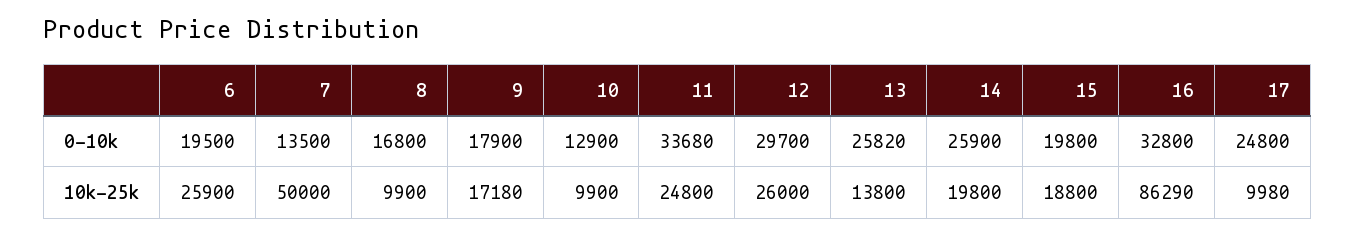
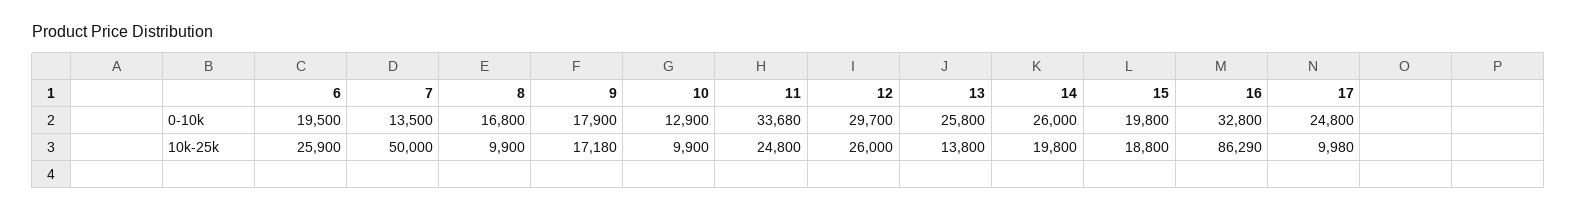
  {
    "6": {
      "0-10k": 19500,
      "10k-25k": 25900
    },
    "7": {
      "0-10k": 13500,
      "10k-25k": 50000
    },
    "8": {
      "0-10k": 16800,
      "10k-25k": 9900
    },
    "9": {
      "0-10k": 17900,
      "10k-25k": 17180
    },
    "10": {
      "0-10k": 12900,
      "10k-25k": 9900
    },
    "11": {
      "0-10k": 33680,
      "10k-25k": 24800
    },
    "12": {
      "0-10k": 29700,
      "10k-25k": 26000
    },
    "13": {
-     "0-10k": 25820,
+     "0-10k": 25800,
      "10k-25k": 13800
    },
    "14": {
-     "0-10k": 25900,
+     "0-10k": 26000,
      "10k-25k": 19800
    },
    "15": {
      "0-10k": 19800,
      "10k-25k": 18800
    },
    "16": {
      "0-10k": 32800,
      "10k-25k": 86290
    },
    "17": {
      "0-10k": 24800,
      "10k-25k": 9980
    }
  }

